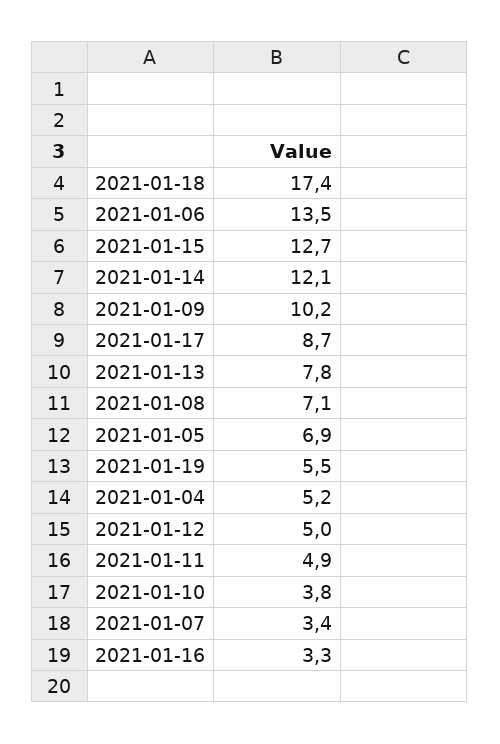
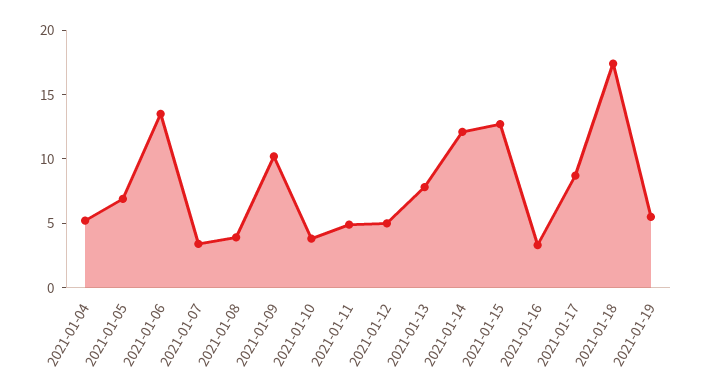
  {
    "2021-01-18": 17.4,
    "2021-01-06": 13.5,
    "2021-01-15": 12.7,
    "2021-01-14": 12.1,
    "2021-01-09": 10.2,
    "2021-01-17": 8.7,
    "2021-01-13": 7.8,
-   "2021-01-08": 7.1,
+   "2021-01-08": 4,
    "2021-01-05": 6.9,
    "2021-01-19": 5.5,
    "2021-01-04": 5.2,
    "2021-01-12": 5,
    "2021-01-11": 4.9,
    "2021-01-10": 3.8,
    "2021-01-07": 3.4,
    "2021-01-16": 3.3
  }

